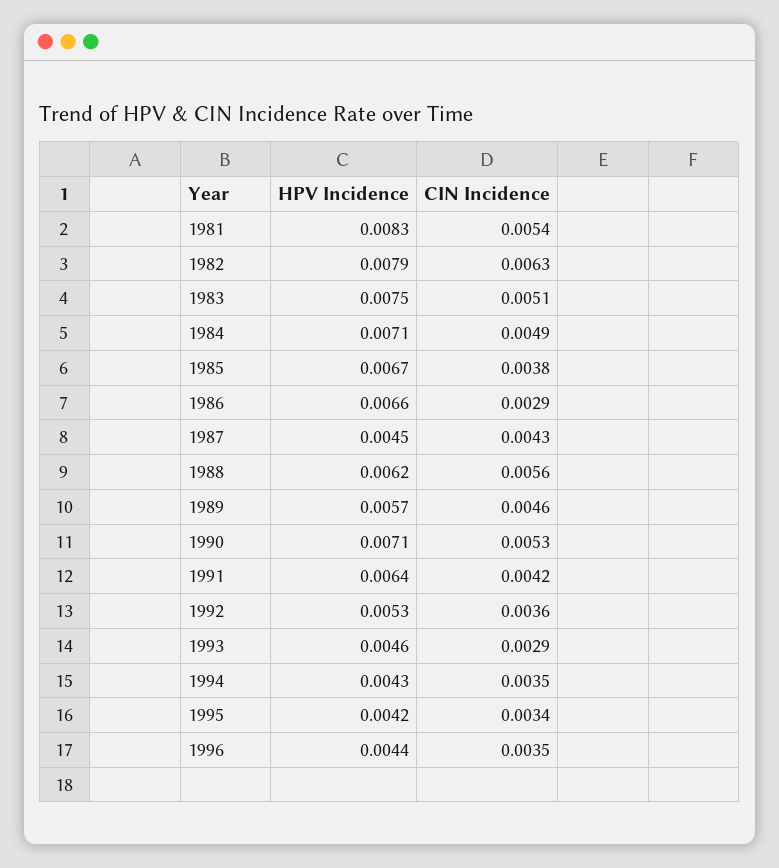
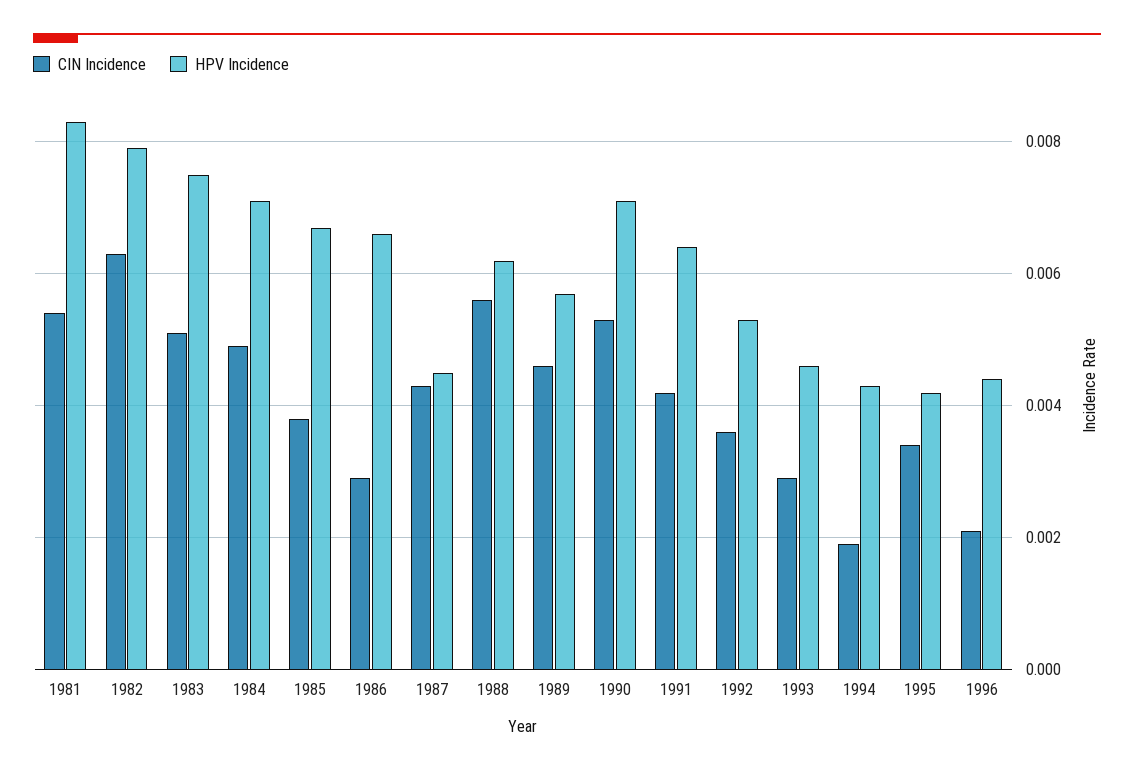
  {
    "HPV Incidence": {
      "1981": 0.0083,
      "1982": 0.0079,
      "1983": 0.0075,
      "1984": 0.0071,
      "1985": 0.0067,
      "1986": 0.0066,
      "1987": 0.0045,
      "1988": 0.0062,
      "1989": 0.0057,
      "1990": 0.0071,
      "1991": 0.0064,
      "1992": 0.0053,
      "1993": 0.0046,
      "1994": 0.0043,
      "1995": 0.0042,
      "1996": 0.0044
    },
    "CIN Incidence": {
      "1981": 0.0054,
      "1982": 0.0063,
      "1983": 0.0051,
      "1984": 0.0049,
      "1985": 0.0038,
      "1986": 0.0029,
      "1987": 0.0043,
      "1988": 0.0056,
      "1989": 0.0046,
      "1990": 0.0053,
      "1991": 0.0042,
      "1992": 0.0036,
      "1993": 0.0029,
-     "1994": 0.0035,
+     "1994": 0.002,
      "1995": 0.0034,
-     "1996": 0.0035
+     "1996": 0.002
    }
  }

